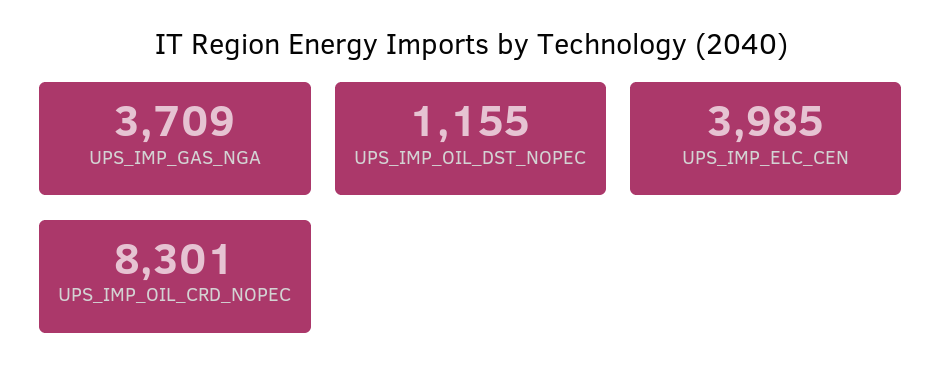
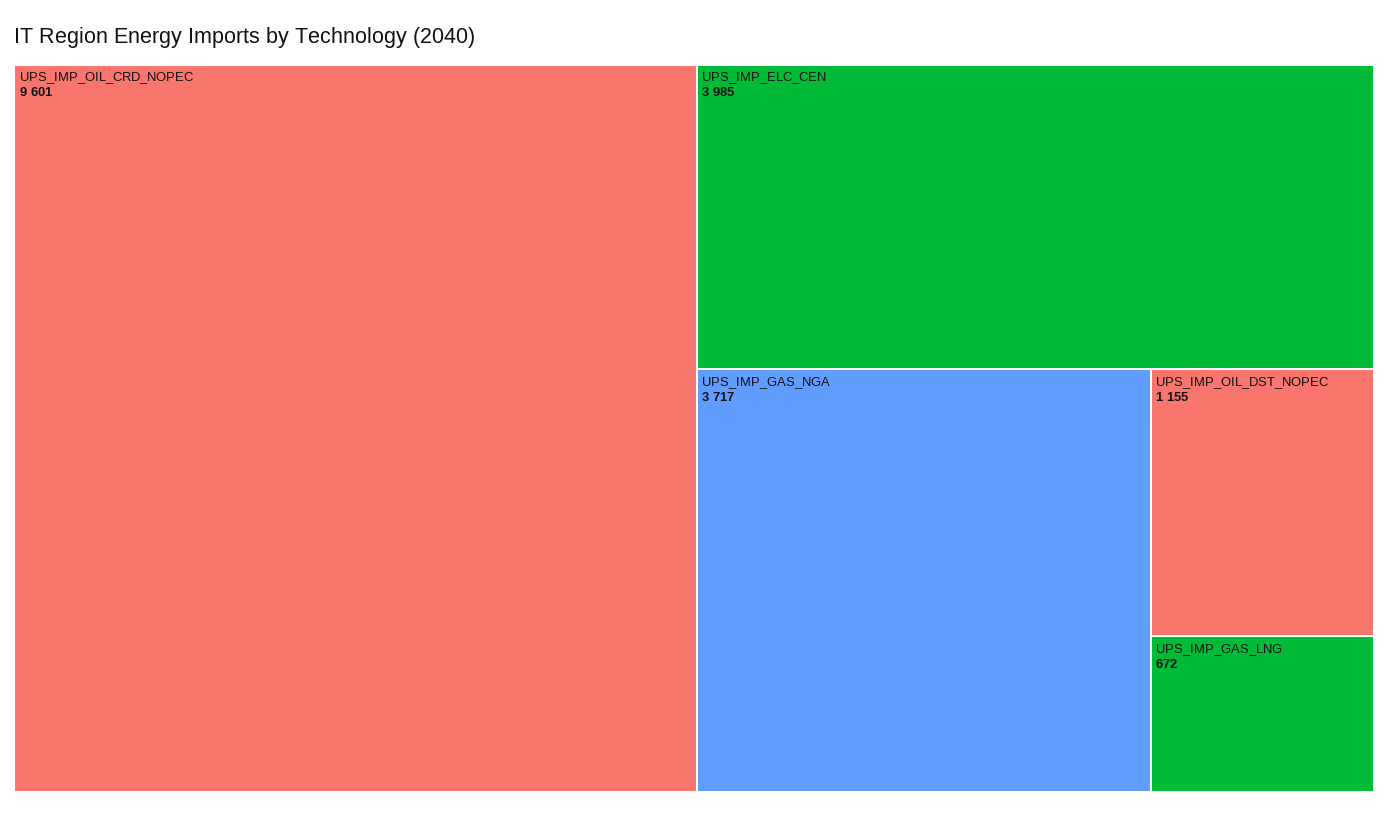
  {
-   "UPS_IMP_GAS_NGA": 3709,
+   "UPS_IMP_GAS_NGA": 3717,
    "UPS_IMP_OIL_DST_NOPEC": 1155,
    "UPS_IMP_ELC_CEN": 3985,
-   "UPS_IMP_OIL_CRD_NOPEC": 8301
+   "UPS_IMP_OIL_CRD_NOPEC": 9601,
+   "UPS_IMP_GAS_LNG": 672
  }

